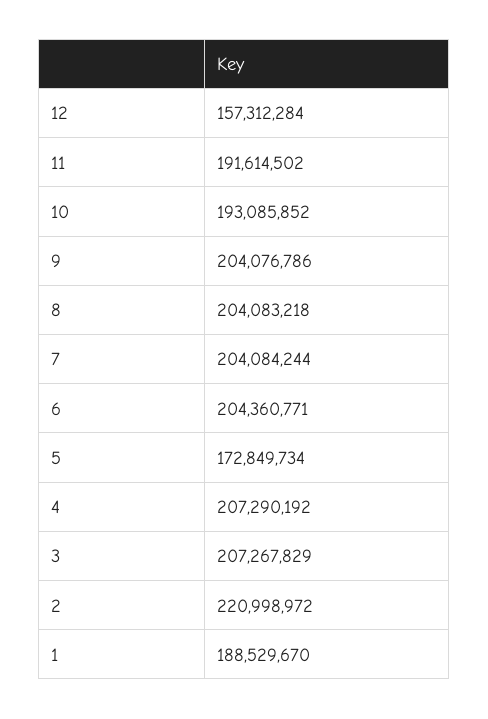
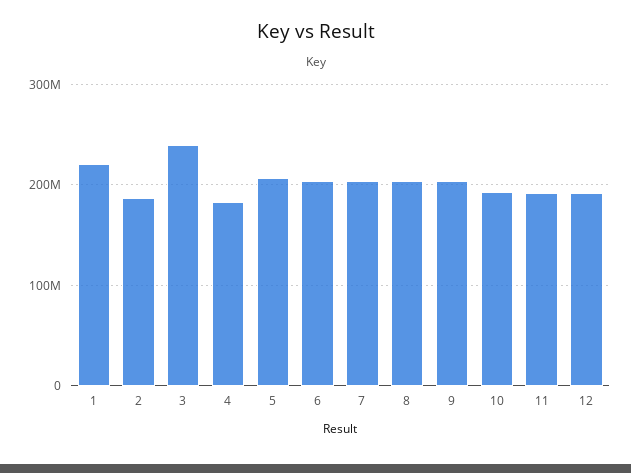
  {
-   "12": 157312284,
+   "12": 190000000,
    "11": 191614502,
    "10": 193085852,
    "9": 204076786,
    "8": 204083218,
    "7": 204084244,
    "6": 204360771,
-   "5": 172849734,
+   "5": 210000000,
-   "4": 207290192,
+   "4": 180000000,
-   "3": 207267829,
+   "3": 240000000,
-   "2": 220998972,
+   "2": 190000000,
-   "1": 188529670
+   "1": 220000000
  }

